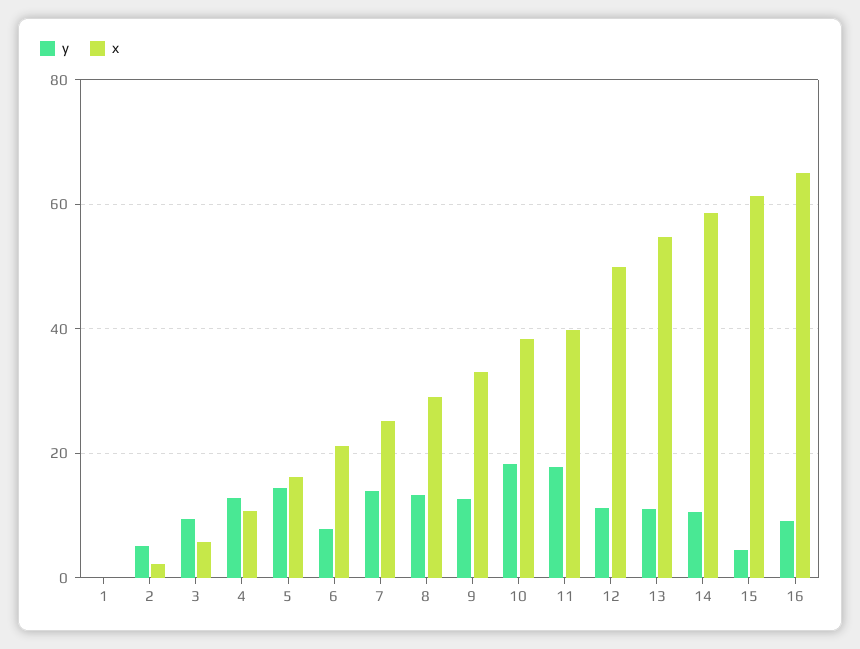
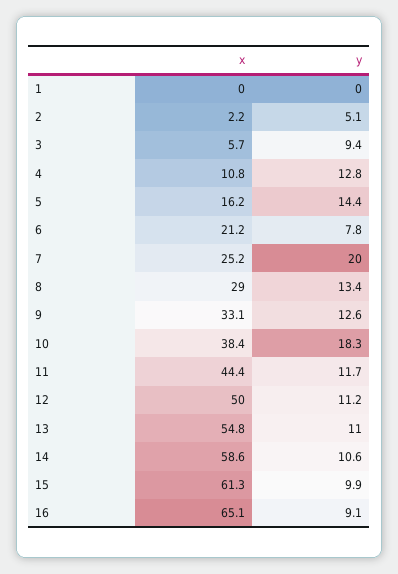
  {
    "y": {
      "1": 0,
      "2": 5.1,
      "3": 9.4,
      "4": 12.8,
      "5": 14.4,
      "6": 7.8,
-     "7": 14,
+     "7": 20,
      "8": 13.4,
      "9": 12.6,
      "10": 18.3,
-     "11": 18,
+     "11": 11.7,
      "12": 11.2,
      "13": 11,
      "14": 10.6,
-     "15": 4,
+     "15": 9.9,
      "16": 9.1
    },
    "x": {
      "1": 0,
      "2": 2.2,
      "3": 5.7,
      "4": 10.8,
      "5": 16.2,
      "6": 21.2,
      "7": 25.2,
      "8": 29,
      "9": 33.1,
      "10": 38.4,
-     "11": 40,
+     "11": 44.4,
      "12": 50,
      "13": 54.8,
      "14": 58.6,
      "15": 61.3,
      "16": 65.1
    }
  }

